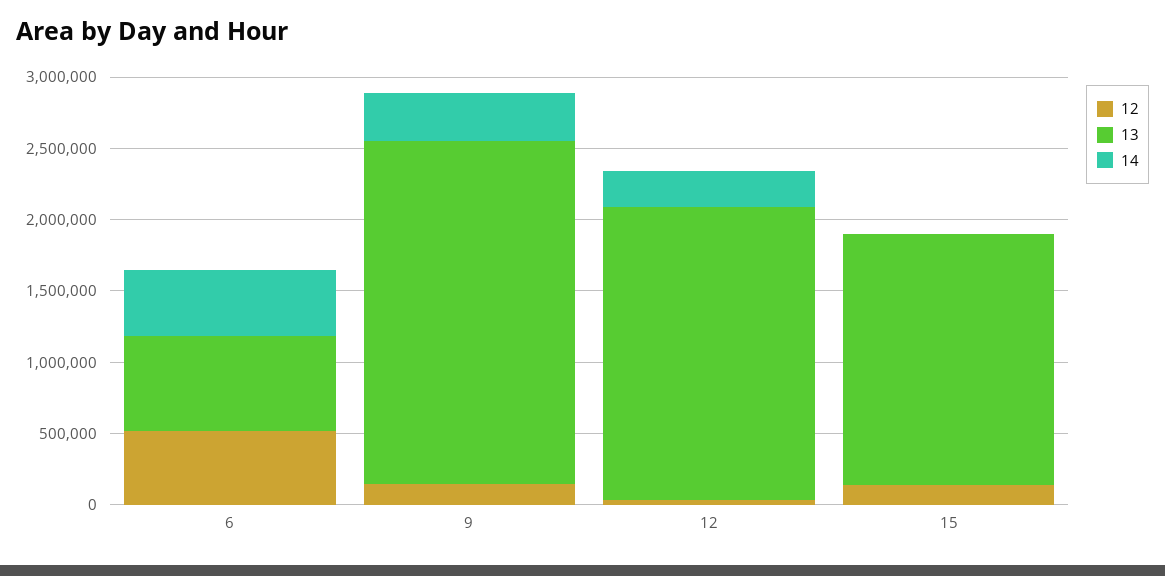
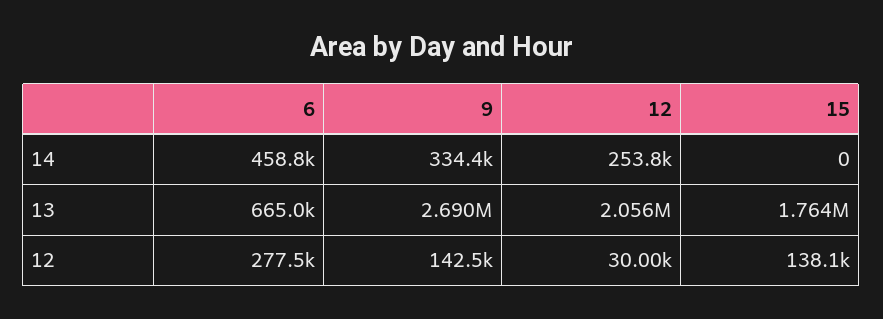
  {
    "12": {
-     "6": 500000,
+     "6": 277500,
      "9": 142500,
      "12": 30000,
      "15": 138100
    },
    "13": {
      "6": 665000,
-     "9": 2400000,
+     "9": 2690000,
      "12": 2056000,
      "15": 1764000
    },
    "14": {
      "6": 458800,
      "9": 334400,
      "12": 253800,
      "15": 0
    }
  }

